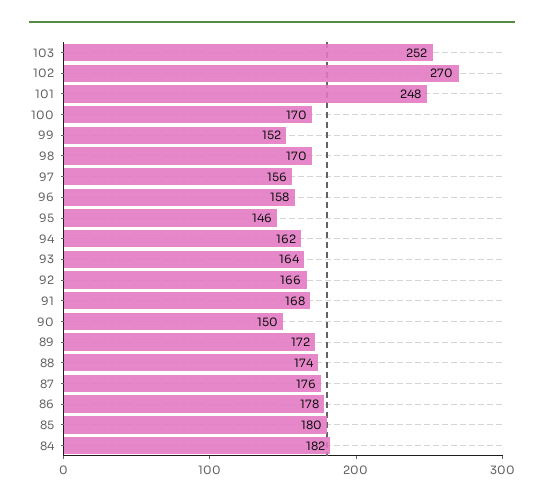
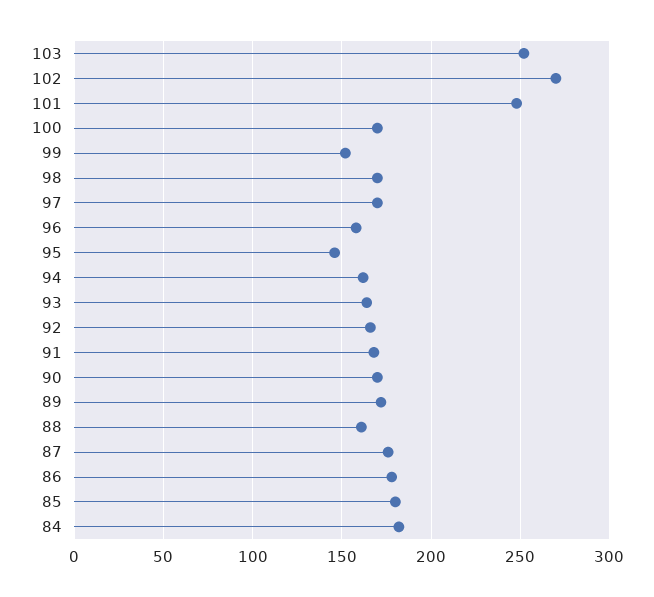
  {
    "103": 252,
    "102": 270,
    "101": 248,
    "100": 170,
    "99": 152,
    "98": 170,
-   "97": 156,
+   "97": 170,
    "96": 158,
    "95": 146,
    "94": 162,
    "93": 164,
    "92": 166,
    "91": 168,
-   "90": 150,
+   "90": 170,
    "89": 172,
-   "88": 174,
+   "88": 160,
    "87": 176,
    "86": 178,
    "85": 180,
    "84": 182
  }

